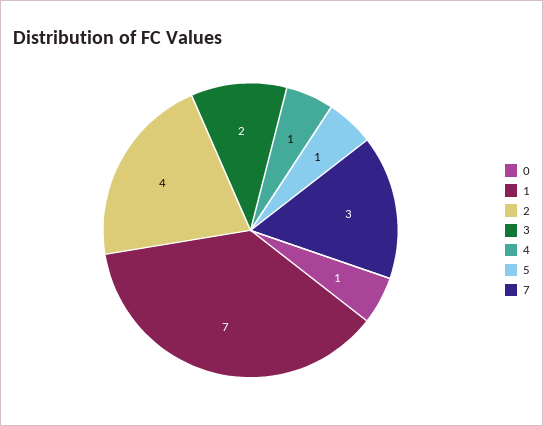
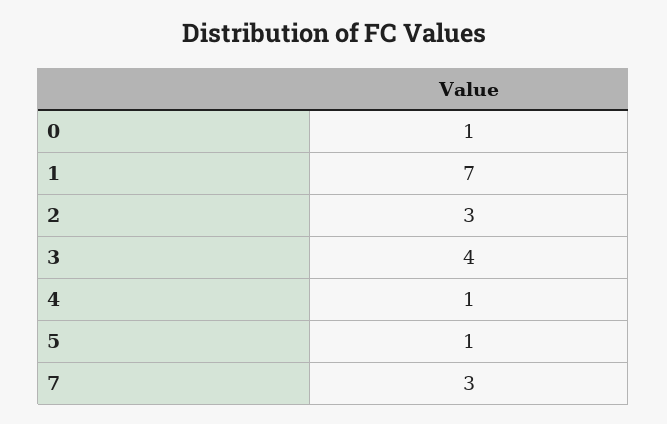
  {
    "0": 1,
    "1": 7,
-   "2": 4,
+   "2": 3,
-   "3": 2,
+   "3": 4,
    "4": 1,
    "5": 1,
    "7": 3
  }

